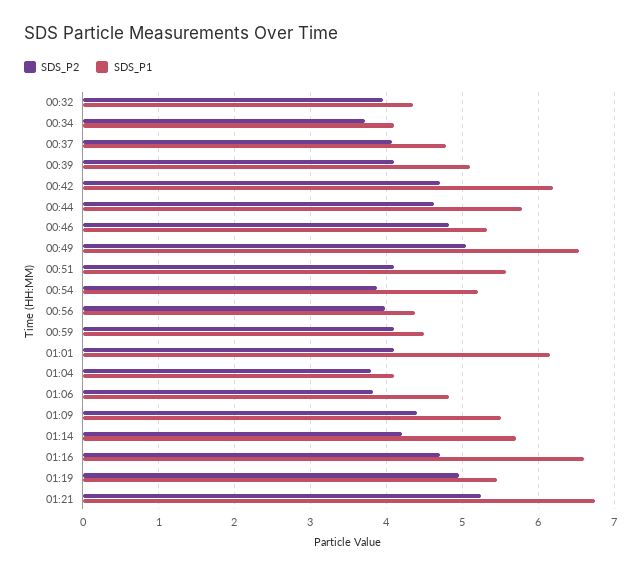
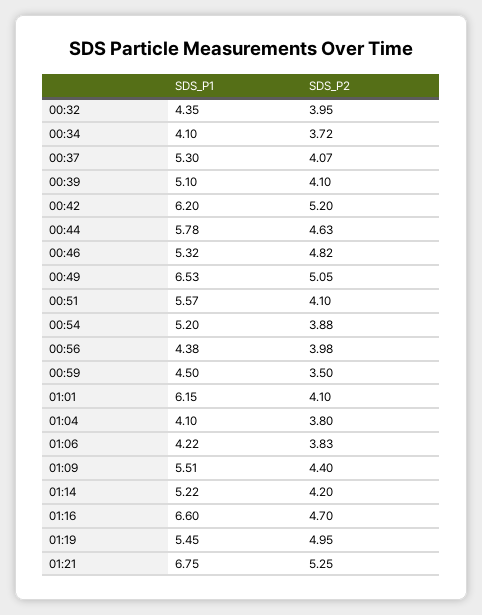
  {
    "SDS_P2": {
      "00:32": 3.95,
      "00:34": 3.72,
      "00:37": 4.07,
      "00:39": 4.1,
-     "00:42": 4.7,
+     "00:42": 5.2,
      "00:44": 4.63,
      "00:46": 4.82,
      "00:49": 5.05,
      "00:51": 4.1,
      "00:54": 3.88,
      "00:56": 3.98,
-     "00:59": 4.1,
+     "00:59": 3.5,
      "01:01": 4.1,
      "01:04": 3.8,
      "01:06": 3.83,
      "01:09": 4.4,
      "01:14": 4.2,
      "01:16": 4.7,
      "01:19": 4.95,
      "01:21": 5.25
    },
    "SDS_P1": {
      "00:32": 4.35,
      "00:34": 4.1,
-     "00:37": 4.8,
+     "00:37": 5.3,
      "00:39": 5.1,
      "00:42": 6.2,
      "00:44": 5.78,
      "00:46": 5.32,
      "00:49": 6.53,
      "00:51": 5.57,
      "00:54": 5.2,
      "00:56": 4.38,
      "00:59": 4.5,
      "01:01": 6.15,
      "01:04": 4.1,
-     "01:06": 4.8,
+     "01:06": 4.22,
      "01:09": 5.51,
-     "01:14": 5.7,
+     "01:14": 5.22,
      "01:16": 6.6,
      "01:19": 5.45,
      "01:21": 6.75
    }
  }

